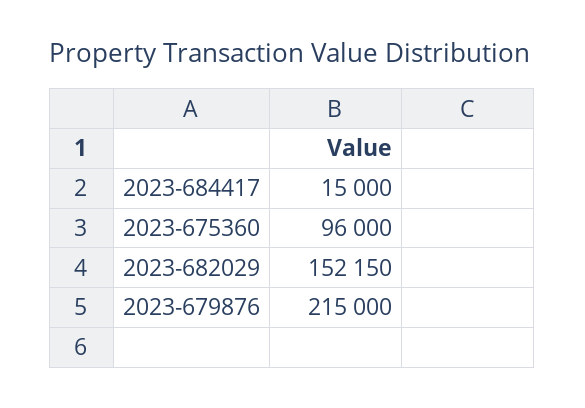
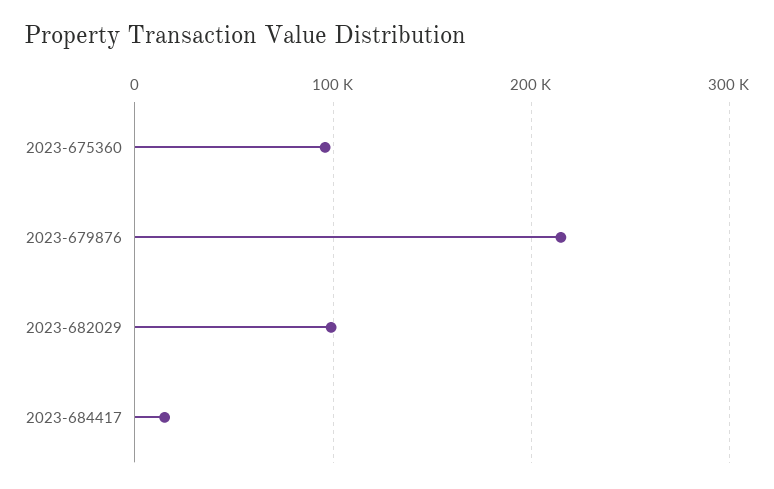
  {
    "2023-684417": 15000,
    "2023-675360": 96000,
-   "2023-682029": 152150,
+   "2023-682029": 100000,
    "2023-679876": 215000
  }

